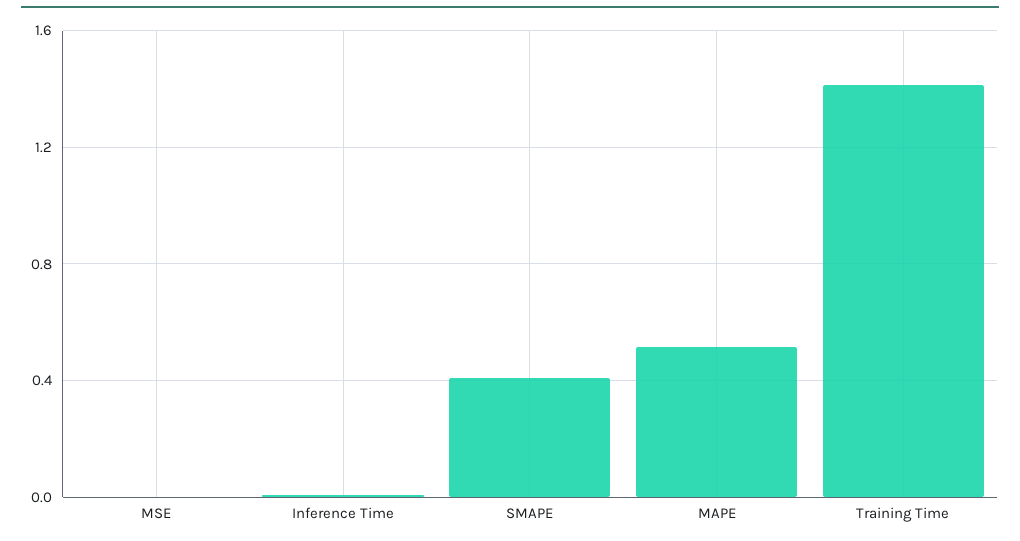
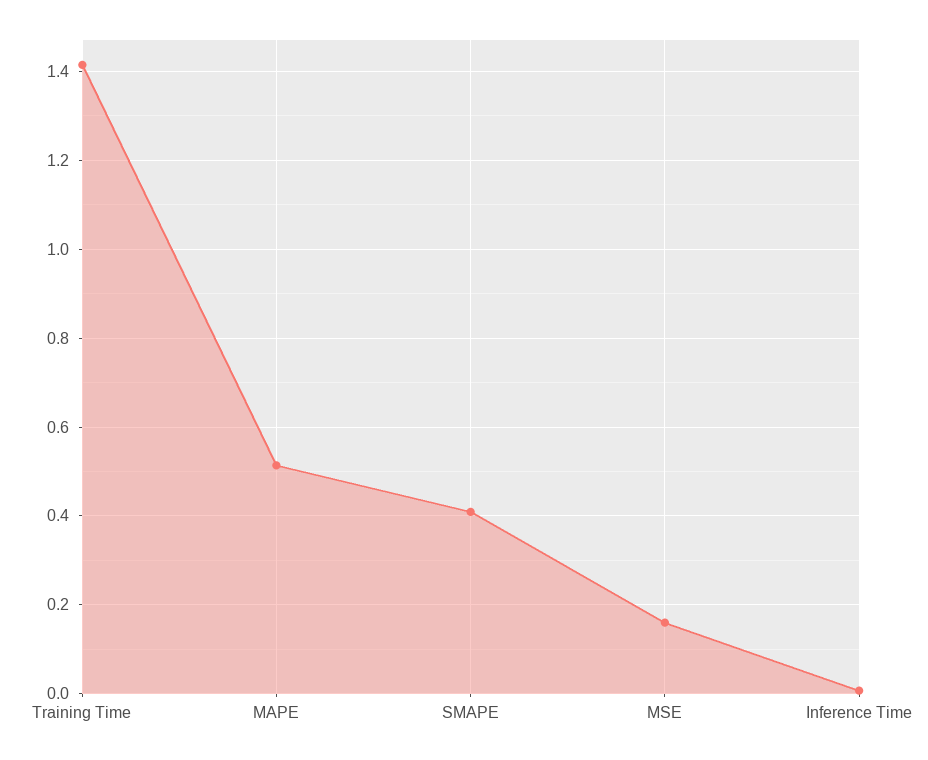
  {
-   "MSE": 0,
+   "MSE": 0.16,
    "Inference Time": 0,
    "SMAPE": 0.4,
    "MAPE": 0.52,
    "Training Time": 1.42
  }

